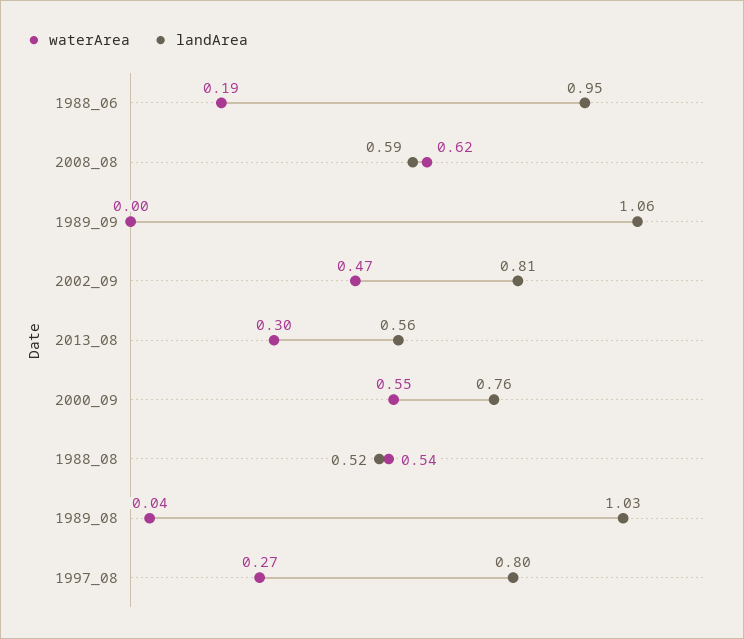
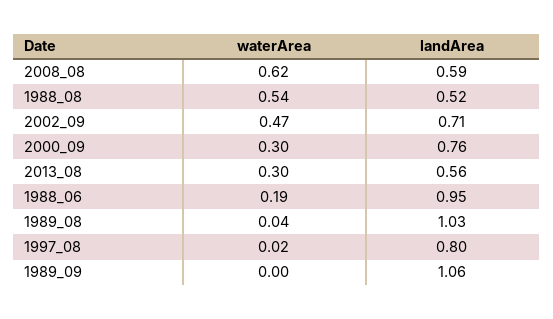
  {
    "waterArea": {
      "1988_06": 0.19,
      "2008_08": 0.62,
      "1989_09": 0,
      "2002_09": 0.47,
      "2013_08": 0.3,
-     "2000_09": 0.55,
+     "2000_09": 0.3,
      "1988_08": 0.54,
      "1989_08": 0.04,
-     "1997_08": 0.27
+     "1997_08": 0.02
    },
    "landArea": {
      "1988_06": 0.95,
      "2008_08": 0.59,
      "1989_09": 1.06,
-     "2002_09": 0.81,
+     "2002_09": 0.71,
      "2013_08": 0.56,
      "2000_09": 0.76,
      "1988_08": 0.52,
      "1989_08": 1.03,
      "1997_08": 0.8
    }
  }

